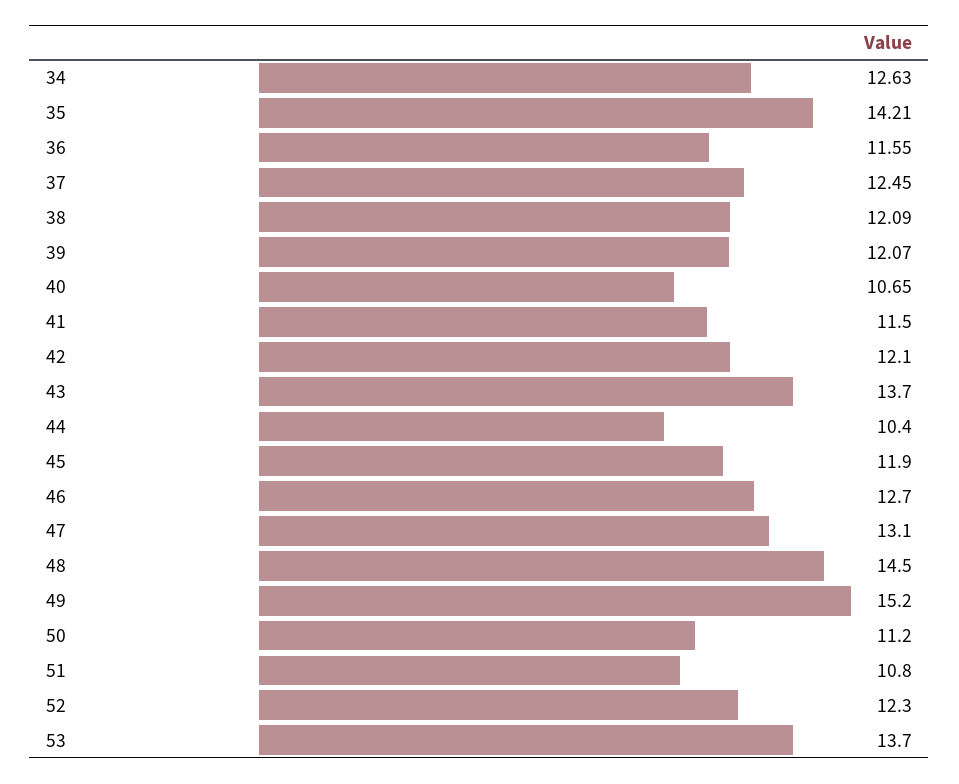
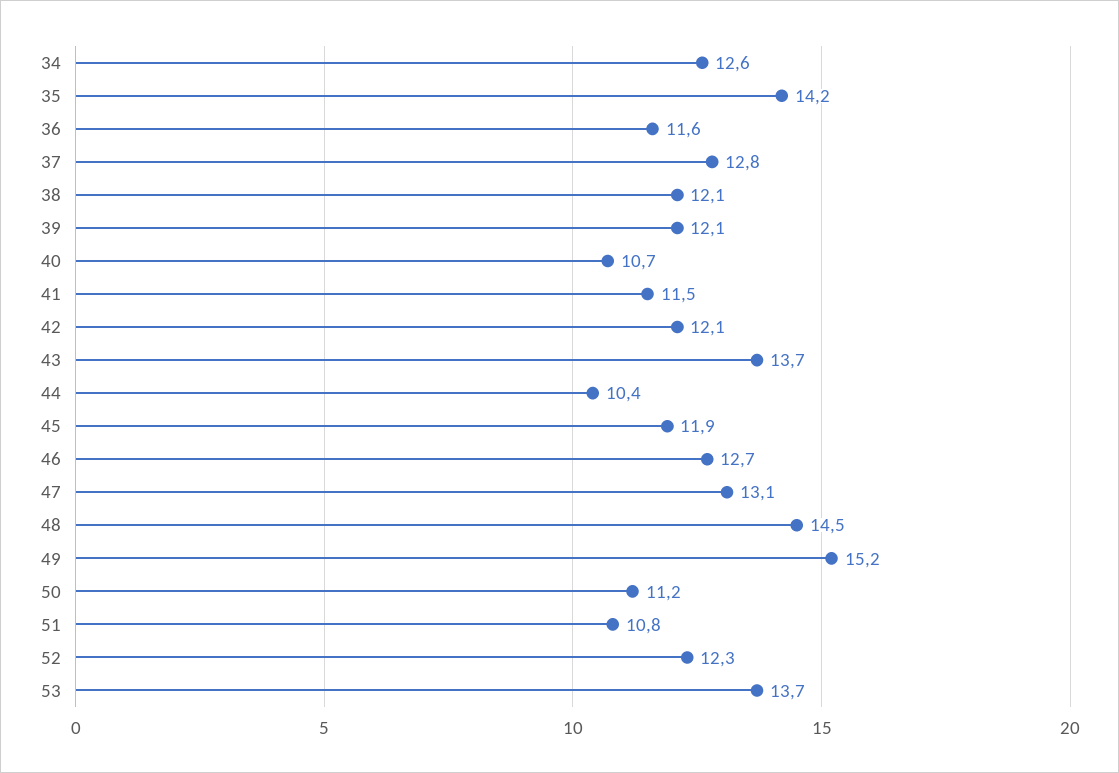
  {
    "34": 12.63,
    "35": 14.21,
    "36": 11.55,
-   "37": 12.45,
+   "37": 12.8,
    "38": 12.09,
    "39": 12.07,
    "40": 10.65,
    "41": 11.5,
    "42": 12.1,
    "43": 13.7,
    "44": 10.4,
    "45": 11.9,
    "46": 12.7,
    "47": 13.1,
    "48": 14.5,
    "49": 15.2,
    "50": 11.2,
    "51": 10.8,
    "52": 12.3,
    "53": 13.7
  }

